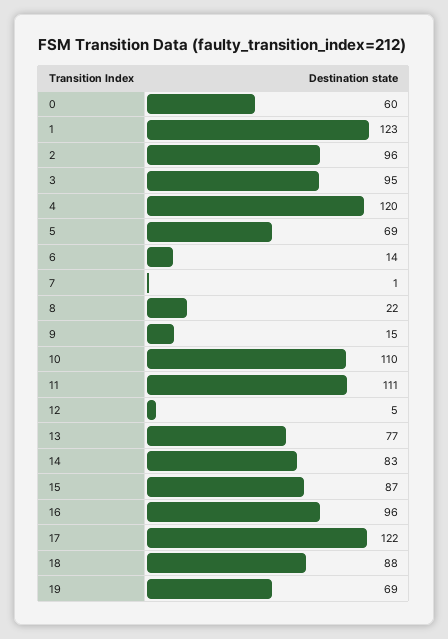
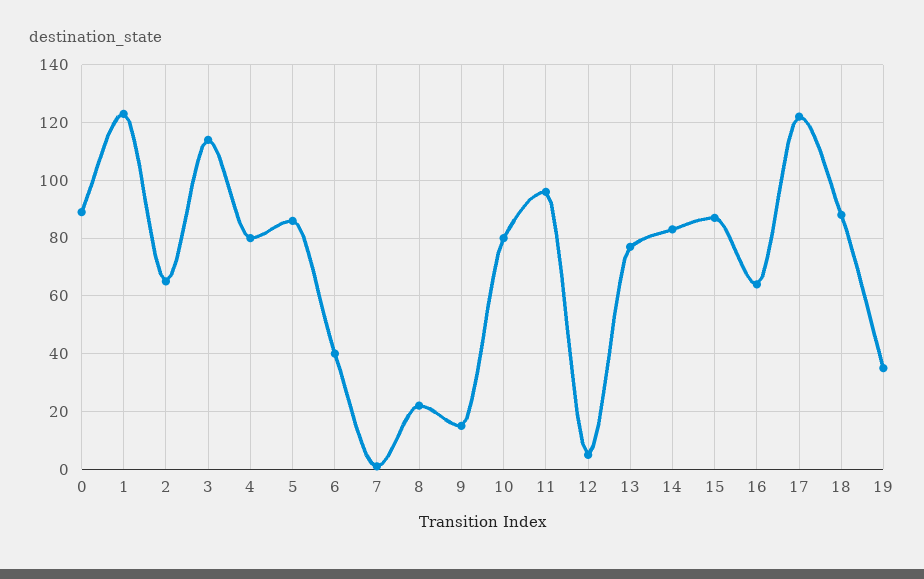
  {
-   "0": 60,
+   "0": 90,
    "1": 123,
-   "2": 96,
+   "2": 65,
-   "3": 95,
+   "3": 115,
-   "4": 120,
+   "4": 80,
-   "5": 69,
+   "5": 85,
-   "6": 14,
+   "6": 40,
    "7": 1,
    "8": 22,
    "9": 15,
-   "10": 110,
+   "10": 80,
-   "11": 111,
+   "11": 95,
    "12": 5,
    "13": 77,
    "14": 83,
    "15": 87,
-   "16": 96,
+   "16": 65,
    "17": 122,
    "18": 88,
-   "19": 69
+   "19": 35
  }

